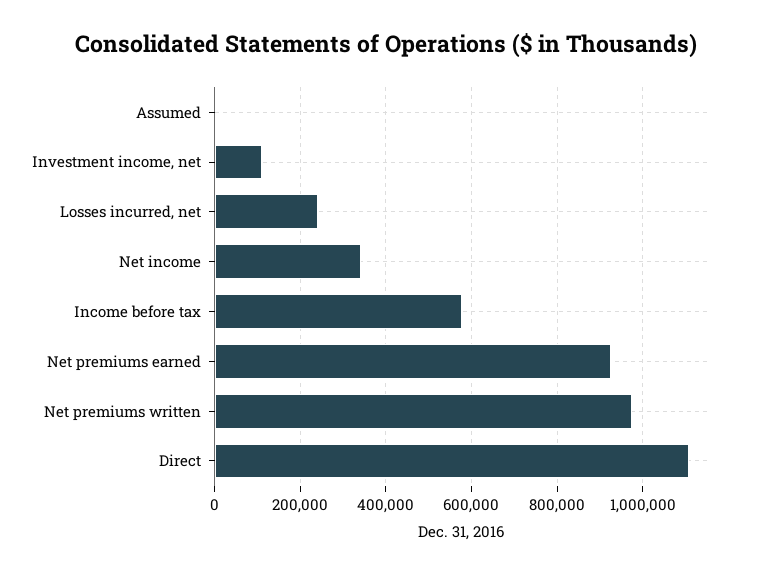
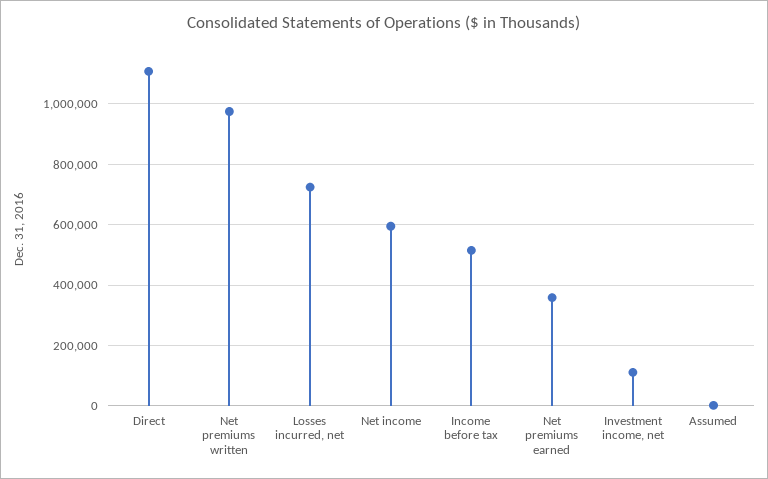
  {
    "Assumed": 0,
    "Investment income, net": 120000,
-   "Losses incurred, net": 240000,
+   "Losses incurred, net": 720000,
-   "Net income": 340000,
+   "Net income": 600000,
-   "Income before tax": 580000,
+   "Income before tax": 520000,
-   "Net premiums earned": 920000,
+   "Net premiums earned": 360000,
    "Net premiums written": 980000,
    "Direct": 1100000
  }

